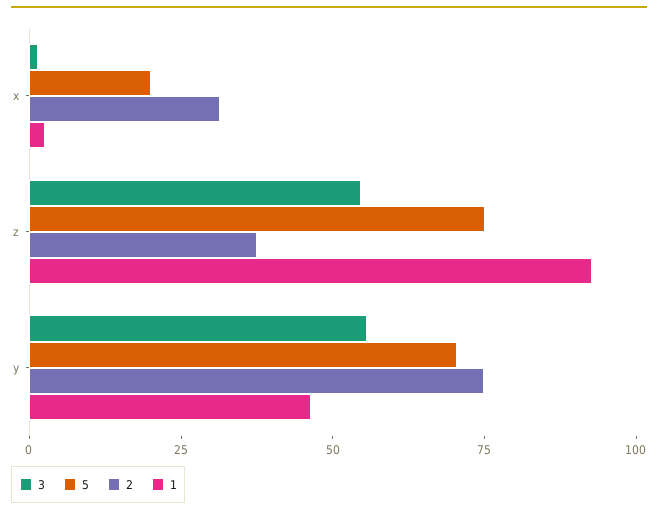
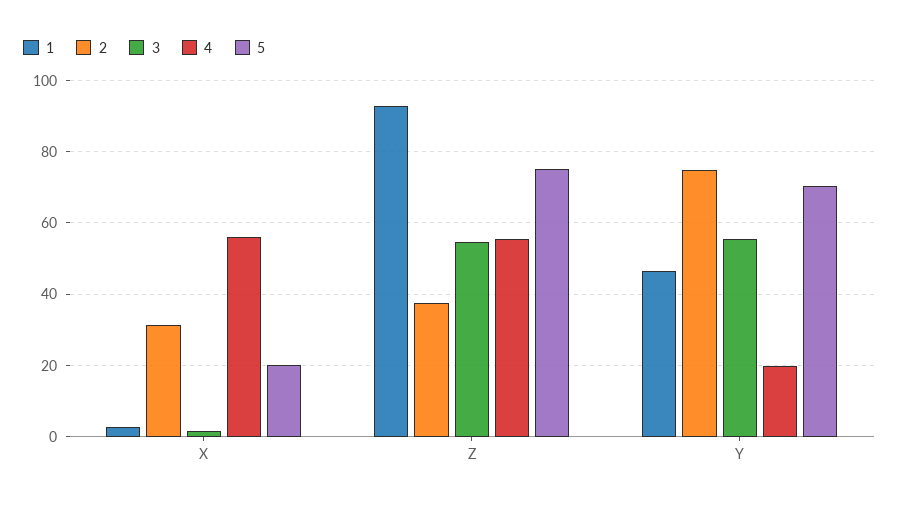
  {
    "3": {
      "x": 2,
      "z": 54,
      "y": 56
    },
    "5": {
      "x": 20,
      "z": 76,
      "y": 70
    },
    "2": {
      "x": 32,
      "z": 38,
      "y": 74
    },
    "1": {
      "x": 2,
      "z": 92,
      "y": 46
-   }
+   },
+   "4": {
+     "x": 56,
+     "z": 56,
+     "y": 20
+   }
  }

